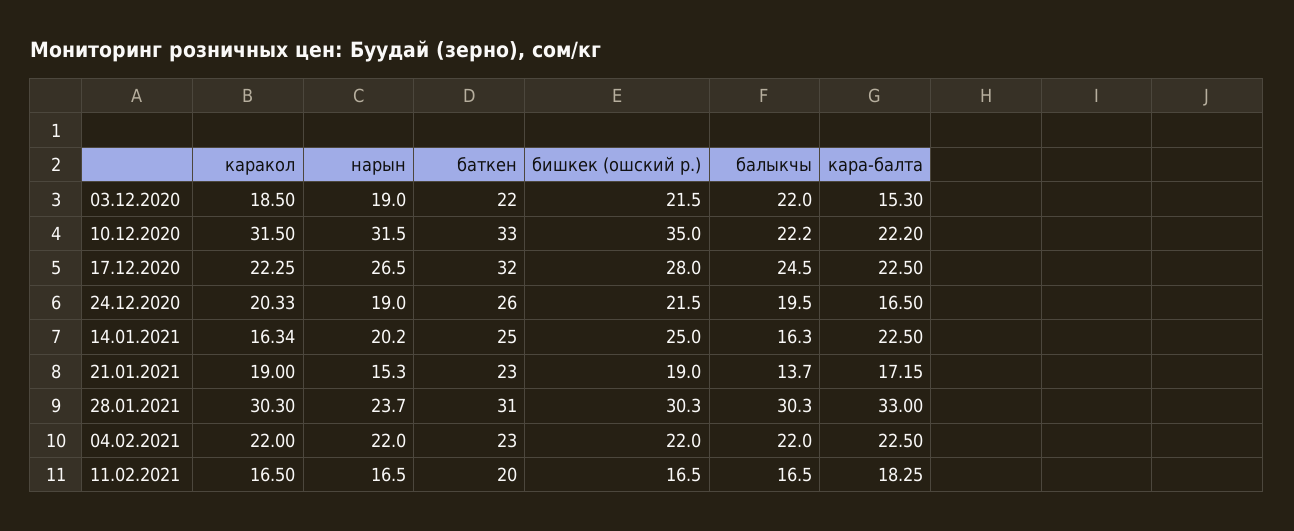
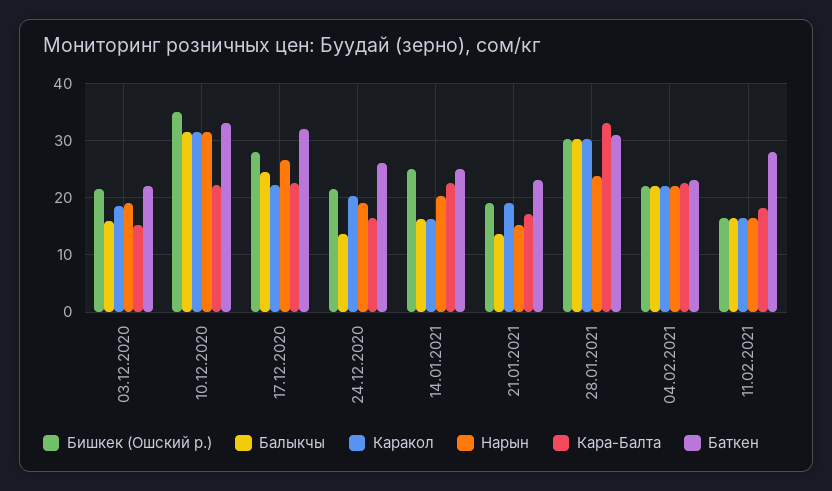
  {
    "каракол": {
      "03.12.2020": 18.5,
      "10.12.2020": 31.5,
      "17.12.2020": 22.25,
      "24.12.2020": 20.33,
      "14.01.2021": 16.34,
      "21.01.2021": 19,
      "28.01.2021": 30.3,
      "04.02.2021": 22,
      "11.02.2021": 16.5
    },
    "нарын": {
      "03.12.2020": 19,
      "10.12.2020": 31.5,
      "17.12.2020": 26.5,
      "24.12.2020": 19,
      "14.01.2021": 20.2,
      "21.01.2021": 15.3,
      "28.01.2021": 23.7,
      "04.02.2021": 22,
      "11.02.2021": 16.5
    },
    "баткен": {
      "03.12.2020": 22,
      "10.12.2020": 33,
      "17.12.2020": 32,
      "24.12.2020": 26,
      "14.01.2021": 25,
      "21.01.2021": 23,
      "28.01.2021": 31,
      "04.02.2021": 23,
-     "11.02.2021": 20
+     "11.02.2021": 28
    },
    "бишкек (ошский р.)": {
      "03.12.2020": 21.5,
      "10.12.2020": 35,
      "17.12.2020": 28,
      "24.12.2020": 21.5,
      "14.01.2021": 25,
      "21.01.2021": 19,
      "28.01.2021": 30.3,
      "04.02.2021": 22,
      "11.02.2021": 16.5
    },
    "балыкчы": {
-     "03.12.2020": 22,
+     "03.12.2020": 16,
-     "10.12.2020": 22.2,
+     "10.12.2020": 32,
      "17.12.2020": 24.5,
-     "24.12.2020": 19.5,
+     "24.12.2020": 14,
      "14.01.2021": 16.3,
      "21.01.2021": 13.7,
      "28.01.2021": 30.3,
      "04.02.2021": 22,
      "11.02.2021": 16.5
    },
    "кара-балта": {
      "03.12.2020": 15.3,
      "10.12.2020": 22.2,
      "17.12.2020": 22.5,
      "24.12.2020": 16.5,
      "14.01.2021": 22.5,
      "21.01.2021": 17.15,
      "28.01.2021": 33,
      "04.02.2021": 22.5,
      "11.02.2021": 18.25
    }
  }

